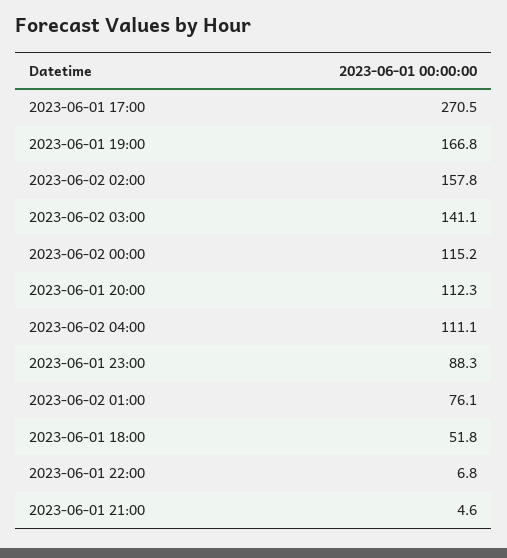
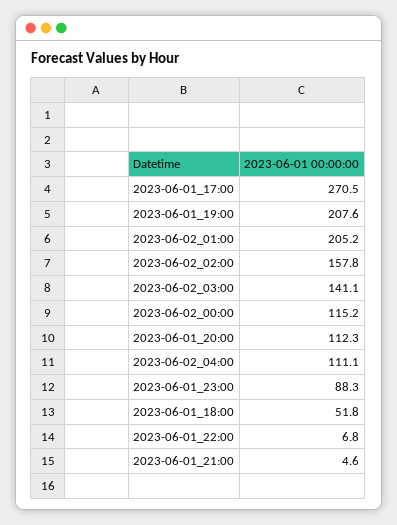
  {
    "2023-06-01 17:00": 270.5,
-   "2023-06-01 19:00": 166.8,
+   "2023-06-01 19:00": 207.6,
    "2023-06-02 02:00": 157.8,
    "2023-06-02 03:00": 141.1,
    "2023-06-02 00:00": 115.2,
    "2023-06-01 20:00": 112.3,
    "2023-06-02 04:00": 111.1,
    "2023-06-01 23:00": 88.3,
-   "2023-06-02 01:00": 76.1,
+   "2023-06-02 01:00": 205.2,
    "2023-06-01 18:00": 51.8,
    "2023-06-01 22:00": 6.8,
    "2023-06-01 21:00": 4.6
  }

